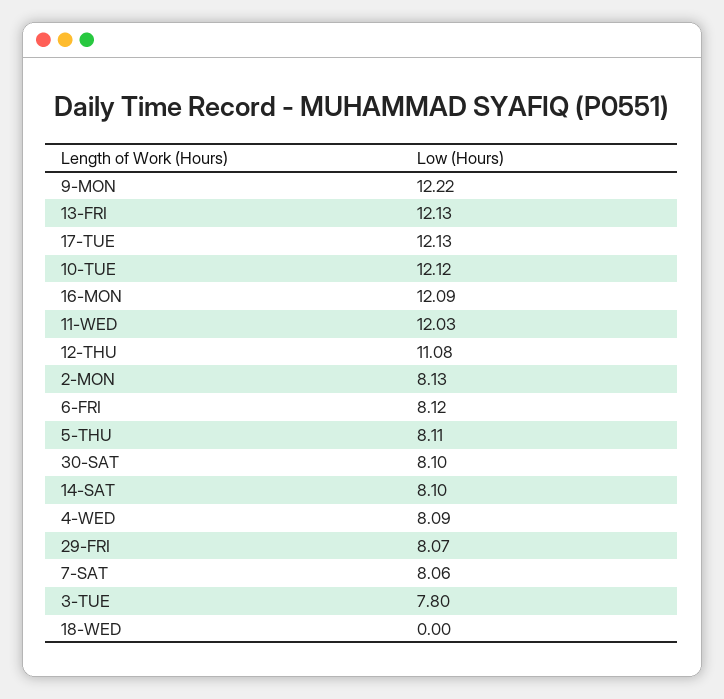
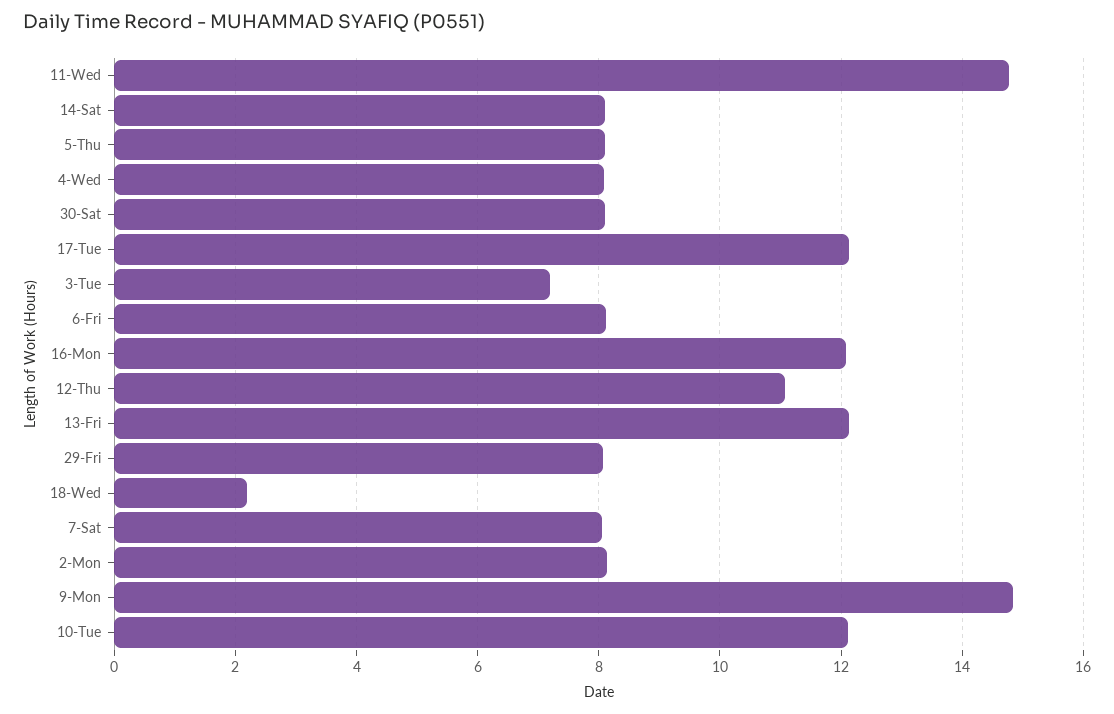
  {
-   "9-MON": 12.22,
+   "9-MON": 14.8,
    "13-FRI": 12.13,
    "17-TUE": 12.13,
    "10-TUE": 12.12,
    "16-MON": 12.09,
-   "11-WED": 12.03,
+   "11-WED": 14.8,
    "12-THU": 11.08,
    "2-MON": 8.13,
    "6-FRI": 8.12,
    "5-THU": 8.11,
    "30-SAT": 8.1,
    "14-SAT": 8.1,
    "4-WED": 8.09,
    "29-FRI": 8.07,
    "7-SAT": 8.06,
-   "3-TUE": 7.8,
+   "3-TUE": 7.2,
-   "18-WED": 0
+   "18-WED": 2.2
  }

